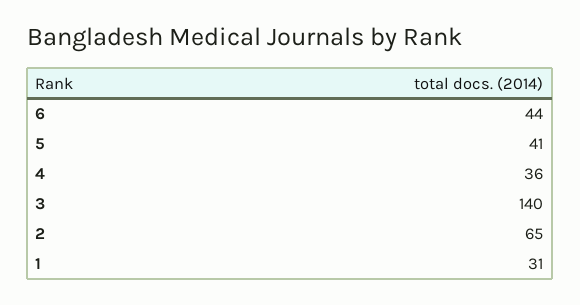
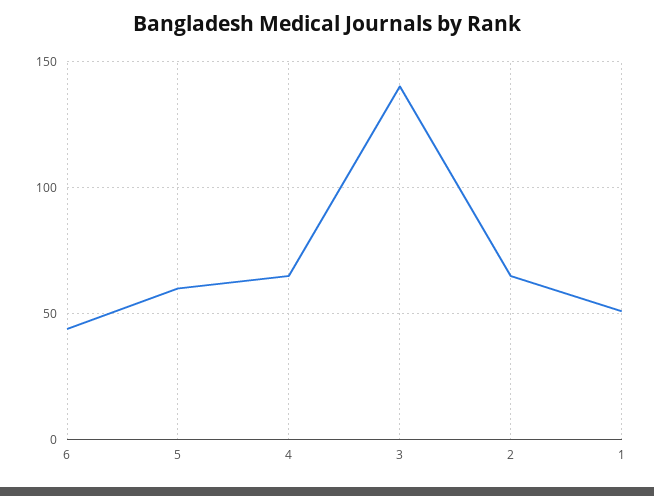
  {
    "6": 44,
-   "5": 41,
+   "5": 60,
-   "4": 36,
+   "4": 65,
    "3": 140,
    "2": 65,
-   "1": 31
+   "1": 50
  }

